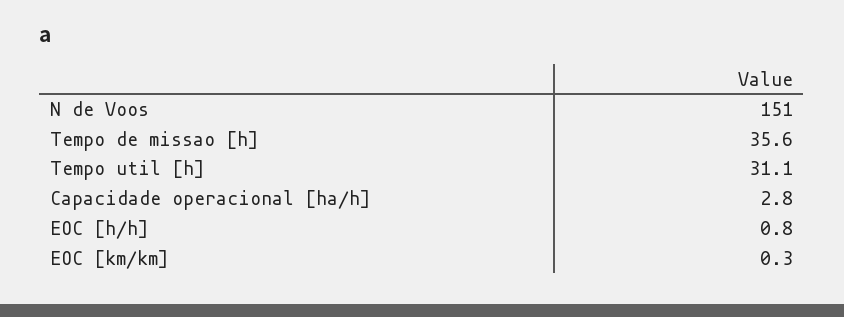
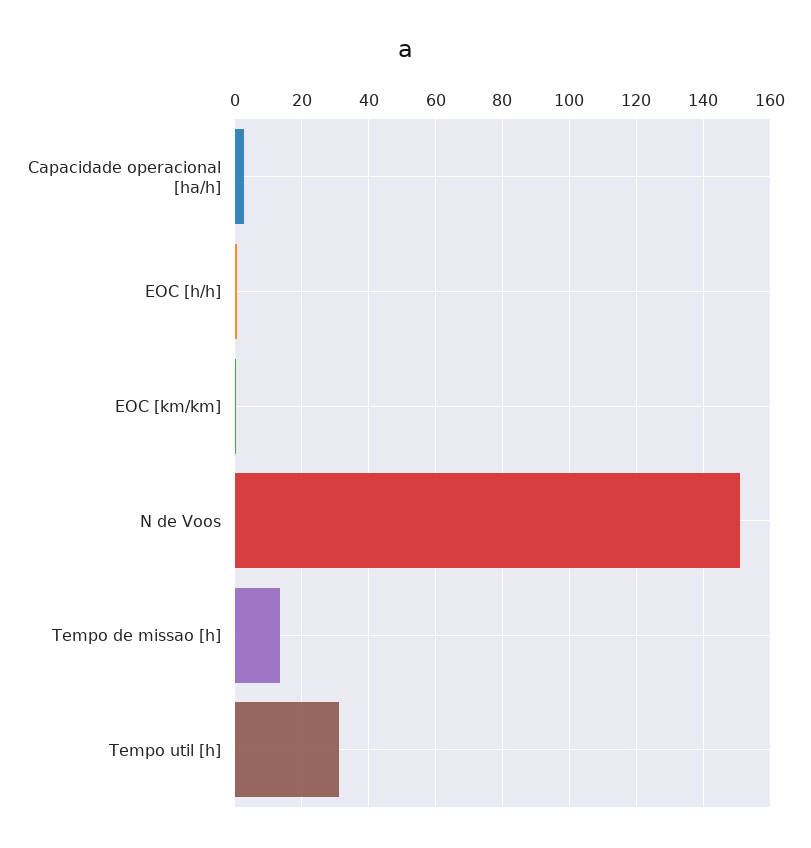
  {
    "N de Voos": 151,
-   "Tempo de missao [h]": 35.6,
+   "Tempo de missao [h]": 14,
    "Tempo util [h]": 31.1,
    "Capacidade operacional [ha/h]": 2.8,
    "EOC [h/h]": 0.8,
    "EOC [km/km]": 0.3
  }

